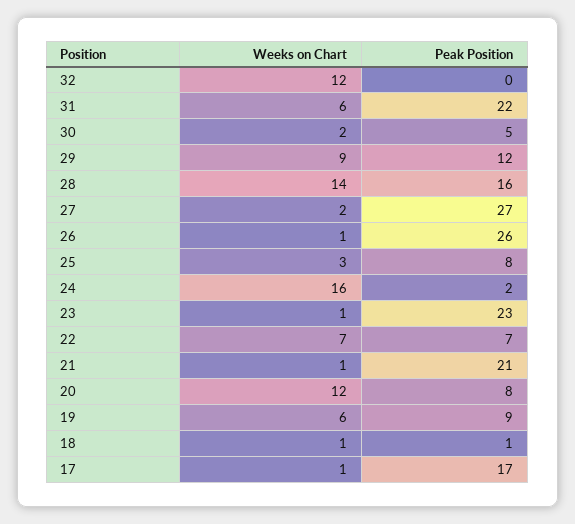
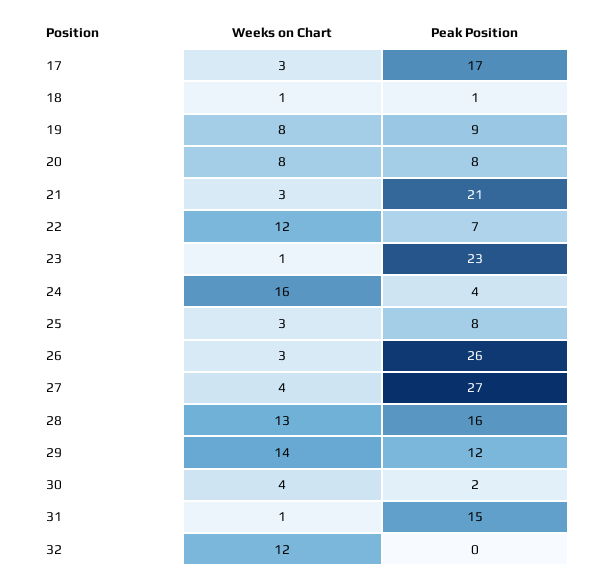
  {
    "Weeks on Chart": {
      "32": 12,
-     "31": 6,
+     "31": 1,
-     "30": 2,
+     "30": 4,
-     "29": 9,
+     "29": 14,
-     "28": 14,
+     "28": 13,
-     "27": 2,
+     "27": 4,
-     "26": 1,
+     "26": 3,
      "25": 3,
      "24": 16,
      "23": 1,
-     "22": 7,
+     "22": 12,
-     "21": 1,
+     "21": 3,
-     "20": 12,
+     "20": 8,
-     "19": 6,
+     "19": 8,
      "18": 1,
-     "17": 1
+     "17": 3
    },
    "Peak Position": {
      "32": 0,
-     "31": 22,
+     "31": 15,
-     "30": 5,
+     "30": 2,
      "29": 12,
      "28": 16,
      "27": 27,
      "26": 26,
      "25": 8,
-     "24": 2,
+     "24": 4,
      "23": 23,
      "22": 7,
      "21": 21,
      "20": 8,
      "19": 9,
      "18": 1,
      "17": 17
    }
  }

